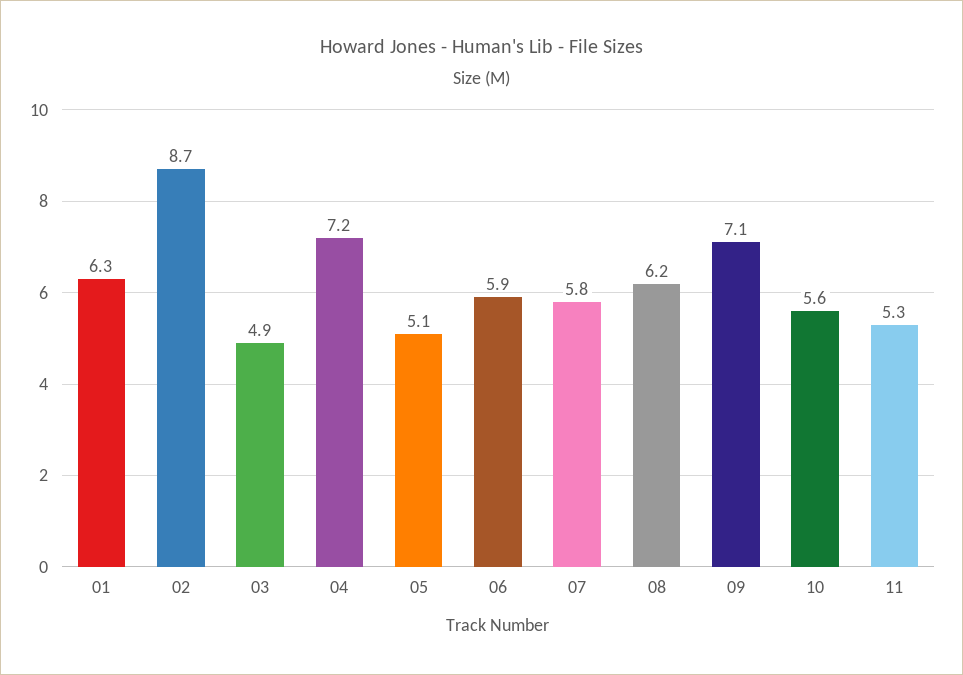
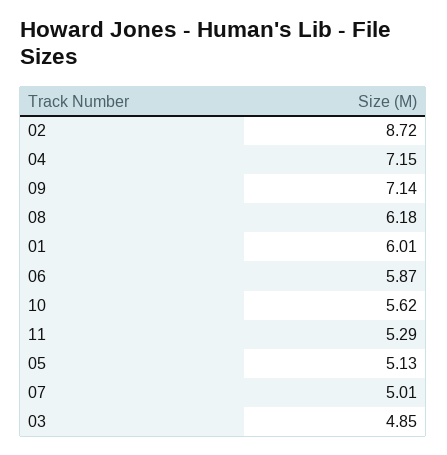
  {
-   "01": 6.3,
+   "01": 6.01,
    "02": 8.72,
    "03": 4.85,
    "04": 7.15,
    "05": 5.13,
    "06": 5.87,
-   "07": 5.8,
+   "07": 5.01,
    "08": 6.18,
    "09": 7.14,
    "10": 5.62,
    "11": 5.29
  }

